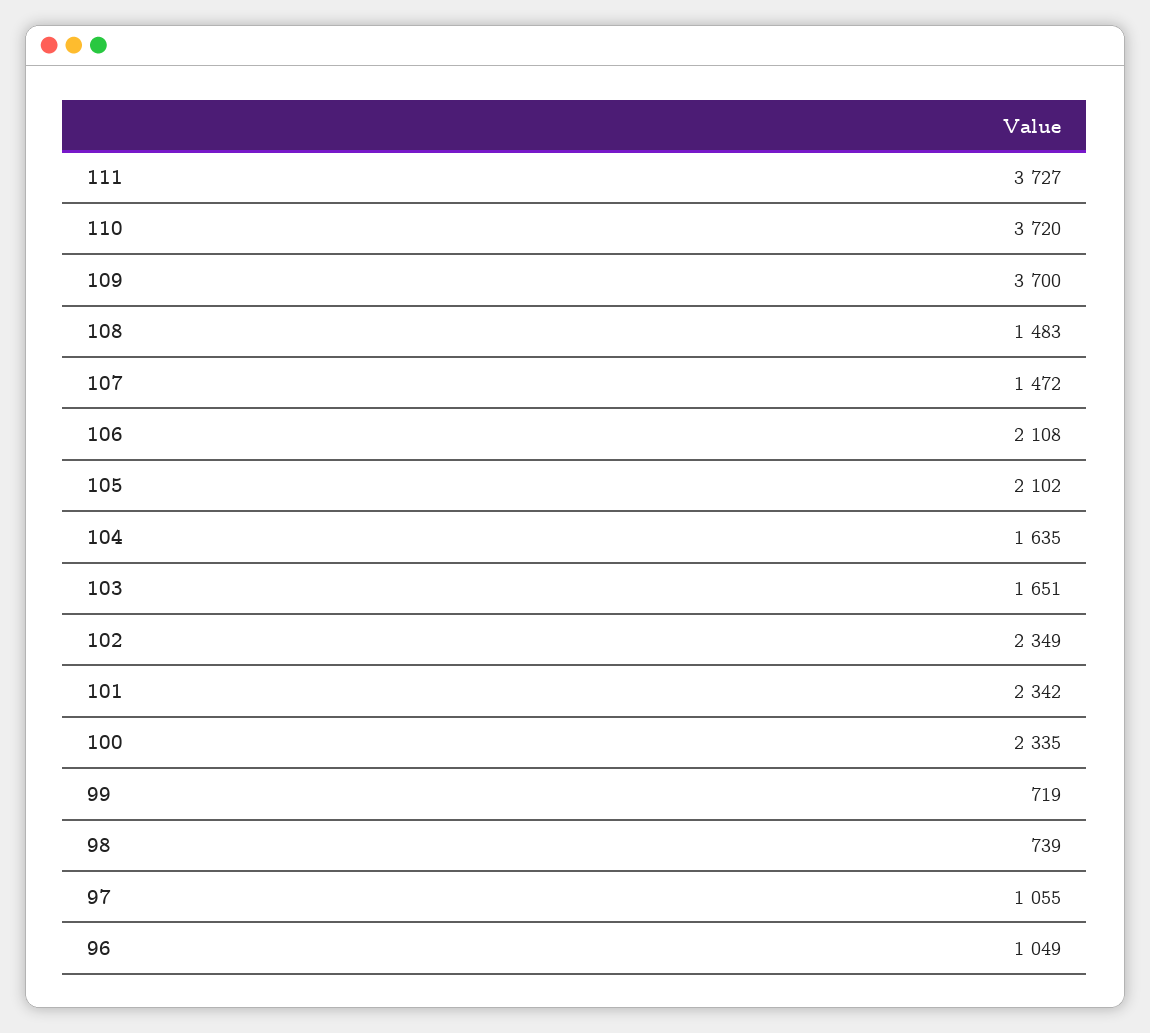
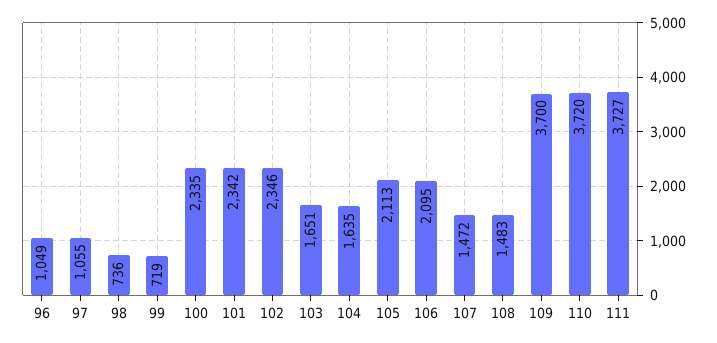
  {
    "111": 3727,
    "110": 3720,
    "109": 3700,
    "108": 1483,
    "107": 1472,
-   "106": 2108,
+   "106": 2095,
-   "105": 2102,
+   "105": 2113,
    "104": 1635,
    "103": 1651,
-   "102": 2349,
+   "102": 2346,
    "101": 2342,
    "100": 2335,
    "99": 719,
-   "98": 739,
+   "98": 736,
    "97": 1055,
    "96": 1049
  }

